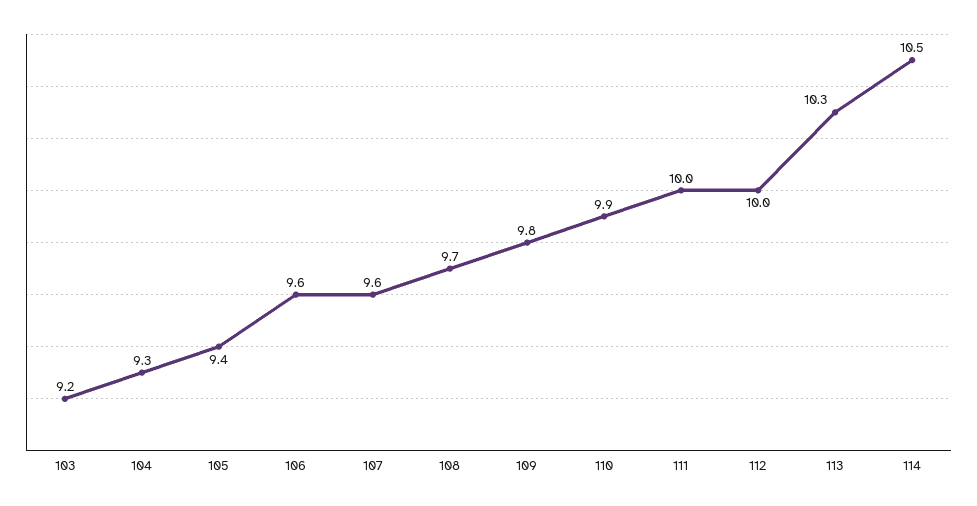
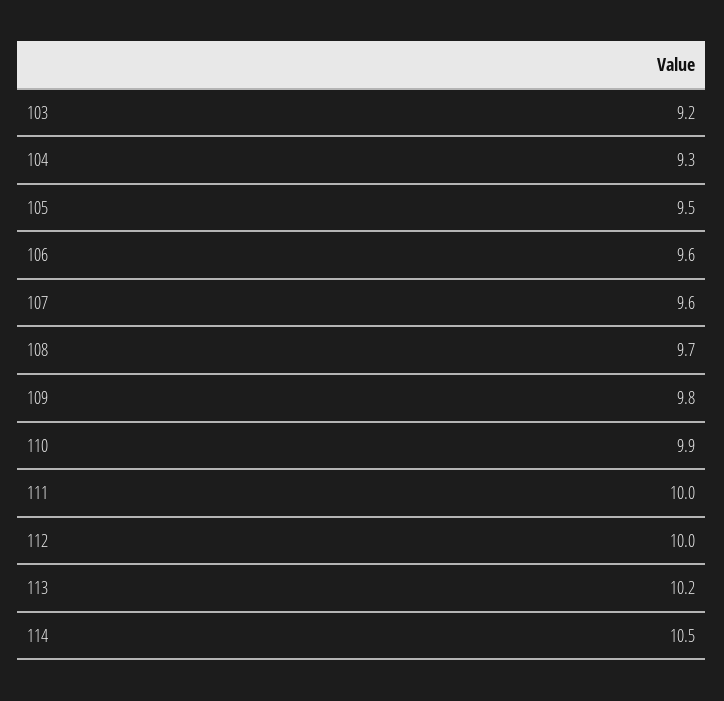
  {
    "103": 9.2,
    "104": 9.3,
-   "105": 9.4,
+   "105": 9.5,
    "106": 9.6,
    "107": 9.6,
    "108": 9.7,
    "109": 9.8,
    "110": 9.9,
    "111": 10,
    "112": 10,
-   "113": 10.3,
+   "113": 10.2,
    "114": 10.5
  }

